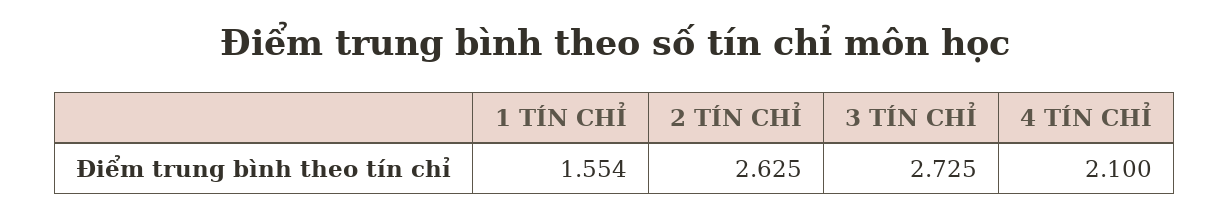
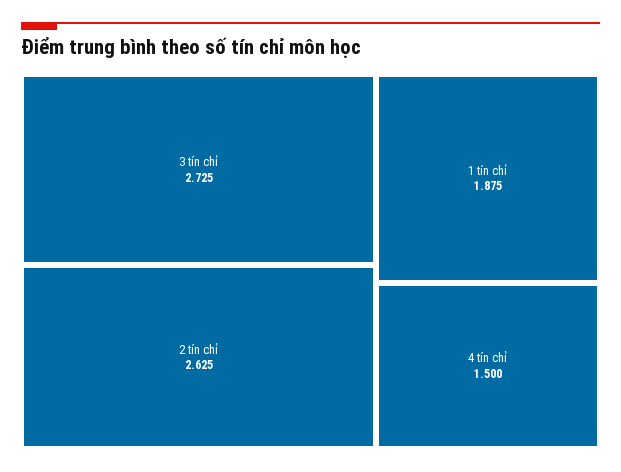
  {
-   "1 TÍN CHỈ": 1.554,
+   "1 TÍN CHỈ": 1.875,
    "2 TÍN CHỈ": 2.625,
    "3 TÍN CHỈ": 2.725,
-   "4 TÍN CHỈ": 2.1
+   "4 TÍN CHỈ": 1.5
  }

